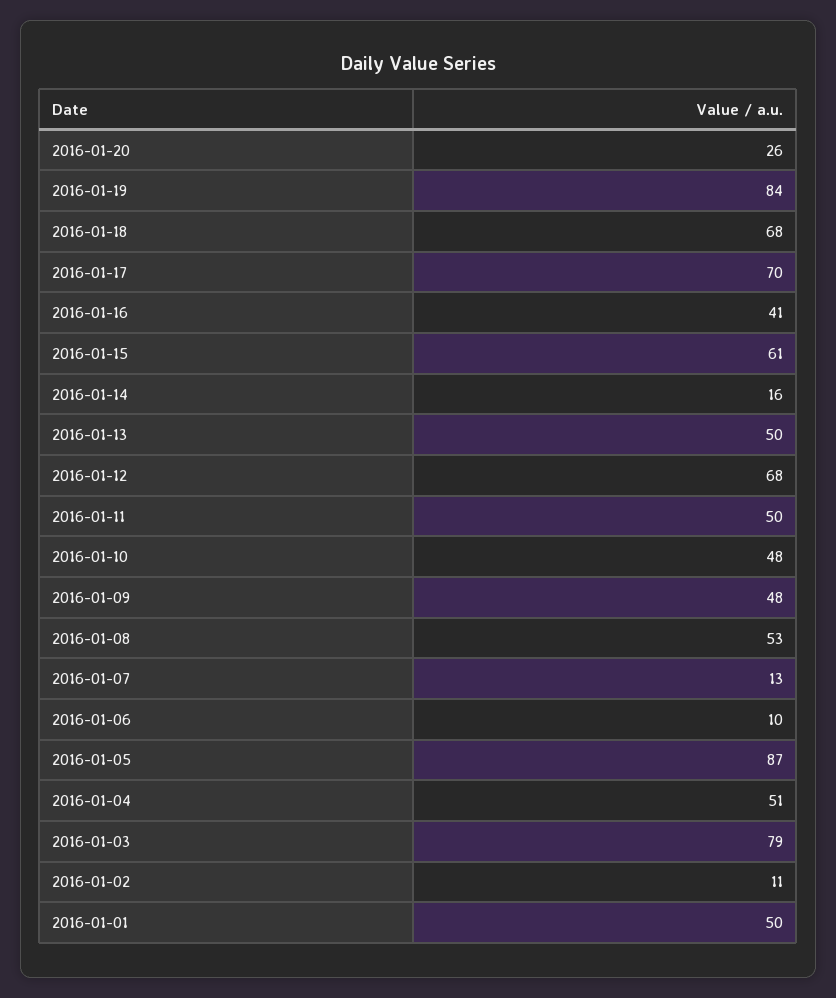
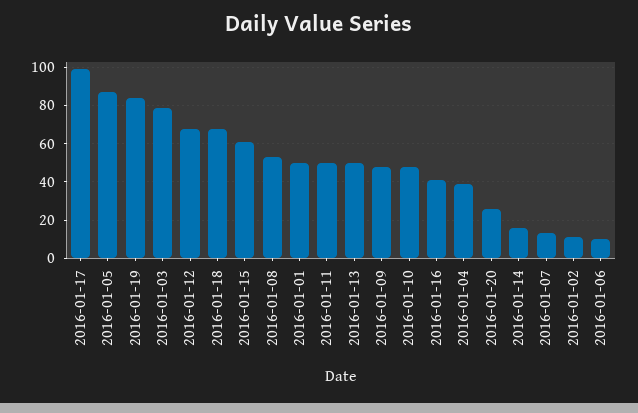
  {
    "2016-01-20": 26,
    "2016-01-19": 84,
    "2016-01-18": 68,
-   "2016-01-17": 70,
+   "2016-01-17": 100,
    "2016-01-16": 41,
    "2016-01-15": 61,
    "2016-01-14": 16,
    "2016-01-13": 50,
    "2016-01-12": 68,
    "2016-01-11": 50,
    "2016-01-10": 48,
    "2016-01-09": 48,
    "2016-01-08": 53,
    "2016-01-07": 13,
    "2016-01-06": 10,
    "2016-01-05": 87,
-   "2016-01-04": 51,
+   "2016-01-04": 40,
    "2016-01-03": 79,
    "2016-01-02": 11,
    "2016-01-01": 50
  }

